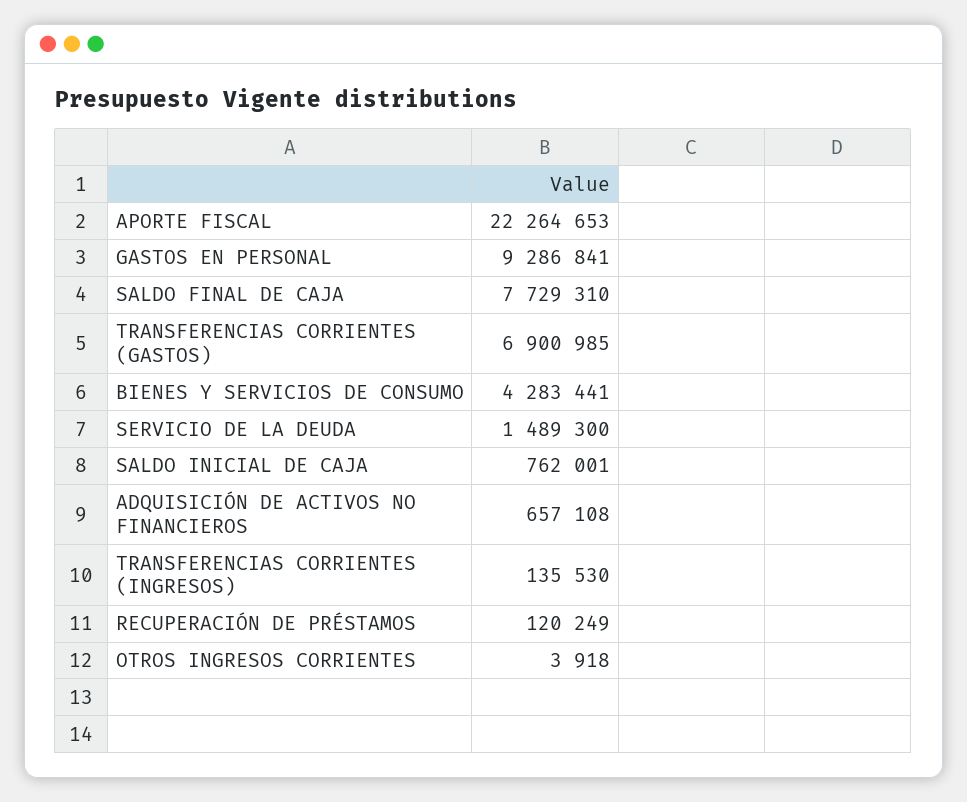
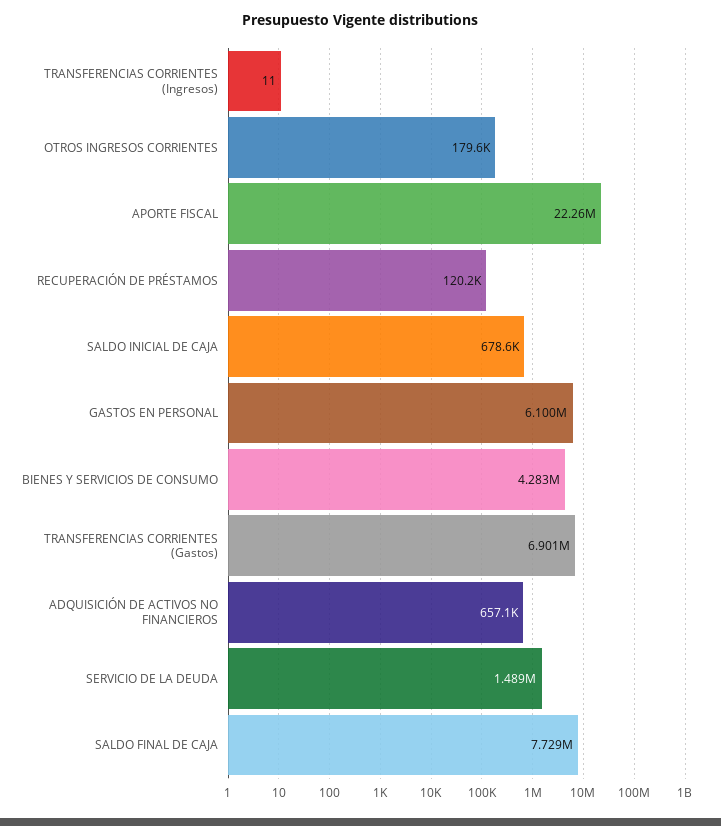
  {
    "APORTE FISCAL": 22264653,
-   "GASTOS EN PERSONAL": 9286841,
+   "GASTOS EN PERSONAL": 6100000,
    "SALDO FINAL DE CAJA": 7729310,
    "TRANSFERENCIAS CORRIENTES (GASTOS)": 6900985,
    "BIENES Y SERVICIOS DE CONSUMO": 4283441,
    "SERVICIO DE LA DEUDA": 1489300,
-   "SALDO INICIAL DE CAJA": 762001,
+   "SALDO INICIAL DE CAJA": 678600,
    "ADQUISICIÓN DE ACTIVOS NO FINANCIEROS": 657108,
-   "TRANSFERENCIAS CORRIENTES (INGRESOS)": 135530,
+   "TRANSFERENCIAS CORRIENTES (INGRESOS)": 11,
    "RECUPERACIÓN DE PRÉSTAMOS": 120249,
-   "OTROS INGRESOS CORRIENTES": 3918
+   "OTROS INGRESOS CORRIENTES": 179600
  }

